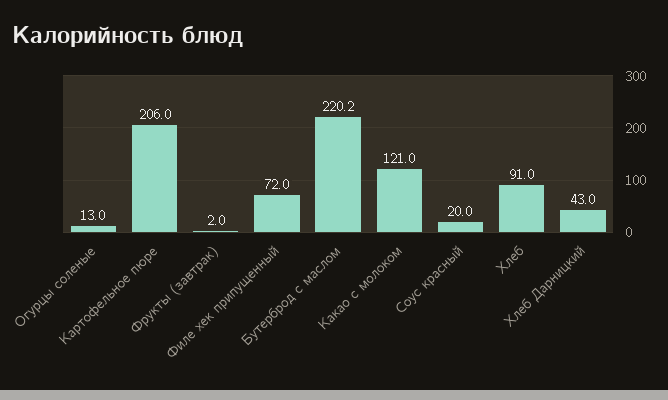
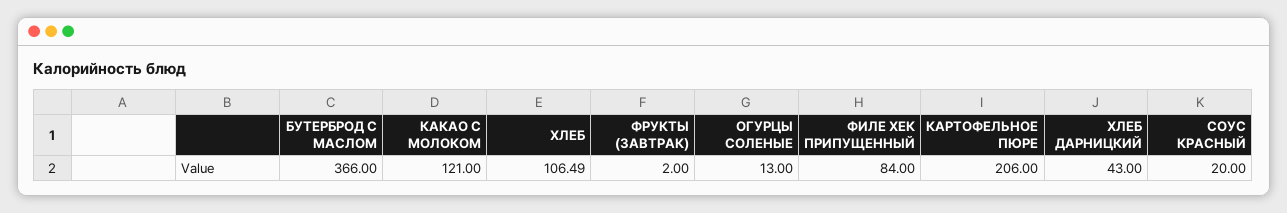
  {
    "Огурцы соленые": 13,
    "Картофельное пюре": 206,
    "Фрукты (завтрак)": 2,
-   "Филе хек припущенный": 72,
+   "Филе хек припущенный": 84,
-   "Бутерброд с маслом": 220.2,
+   "Бутерброд с маслом": 366,
    "Какао с молоком": 121,
    "Соус красный": 20,
-   "Хлеб": 91,
+   "Хлеб": 106.49,
    "Хлеб Дарницкий": 43
  }

